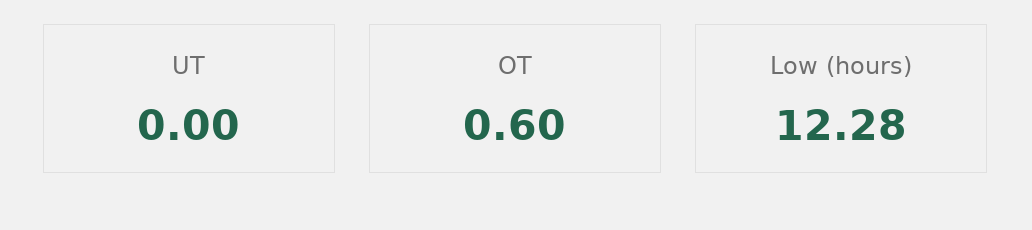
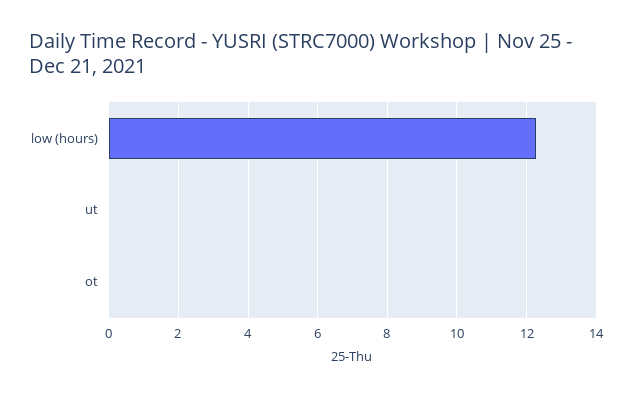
  {
    "UT": 0,
-   "OT": 0.6,
+   "OT": 0,
    "Low (hours)": 12.28
  }

